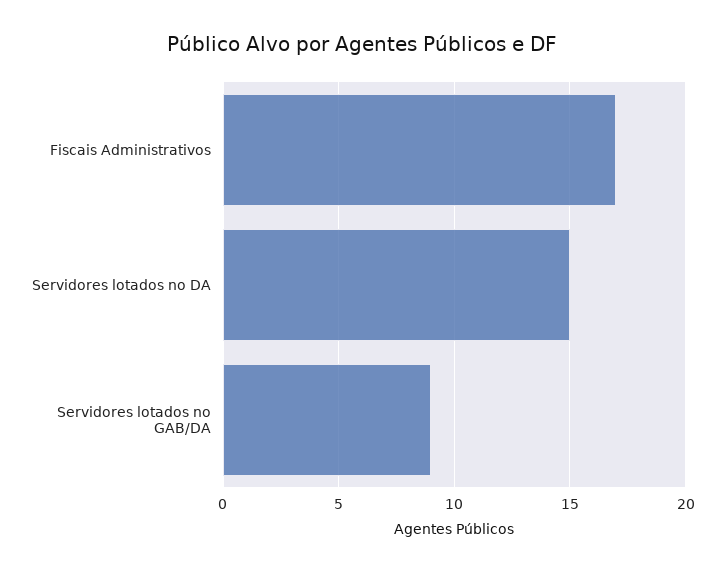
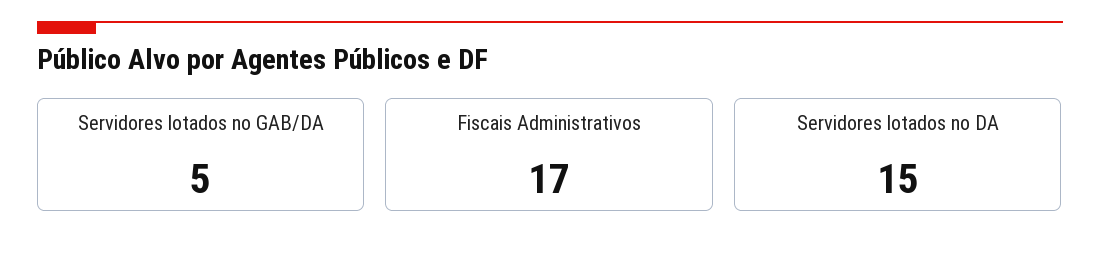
  {
    "Fiscais Administrativos": 17,
    "Servidores lotados no DA": 15,
-   "Servidores lotados no GAB/DA": 9
+   "Servidores lotados no GAB/DA": 5
  }

